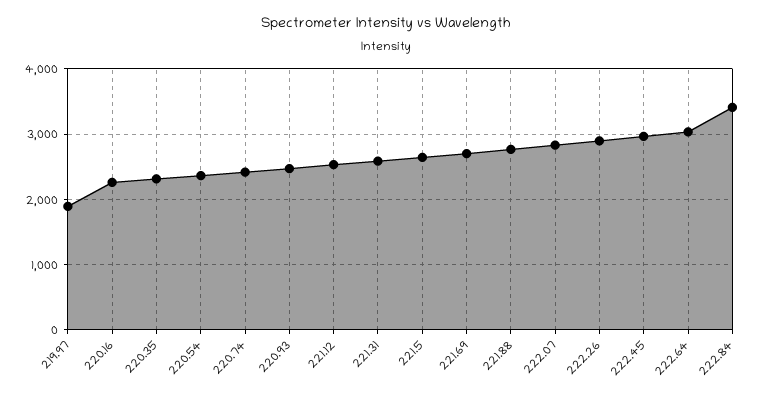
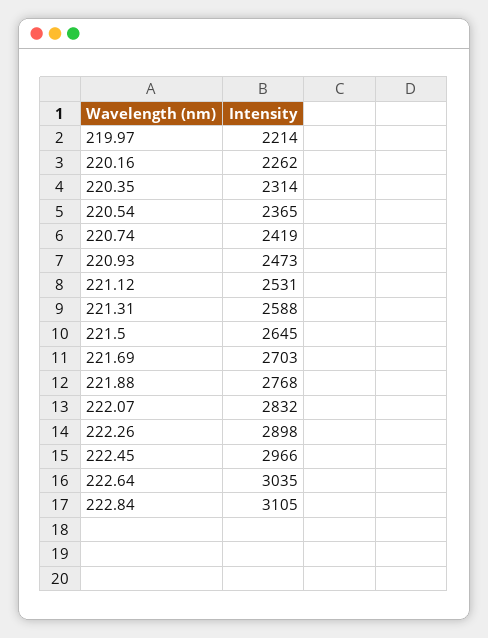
  {
-   "219.97": 1900,
+   "219.97": 2214,
    "220.16": 2262,
    "220.35": 2314,
    "220.54": 2365,
    "220.74": 2419,
    "220.93": 2473,
    "221.12": 2531,
    "221.31": 2588,
    "221.5": 2645,
    "221.69": 2703,
    "221.88": 2768,
    "222.07": 2832,
    "222.26": 2898,
    "222.45": 2966,
    "222.64": 3035,
-   "222.84": 3400
+   "222.84": 3105
  }

